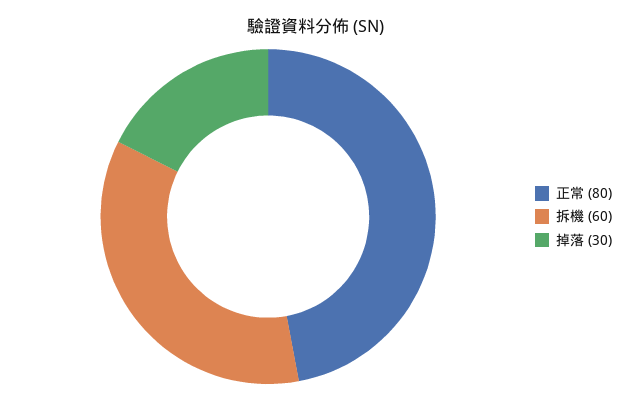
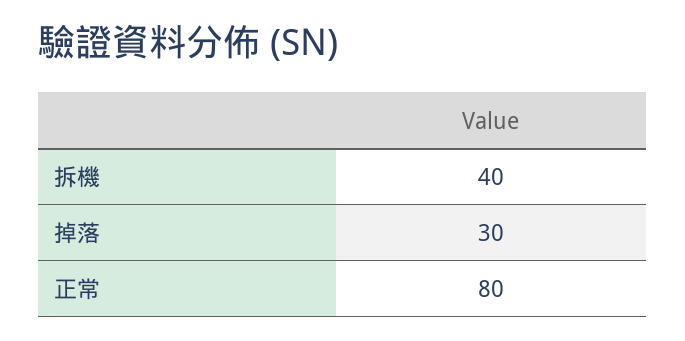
  {
    "正常": 80,
-   "拆機": 60,
+   "拆機": 40,
    "掉落": 30
  }

